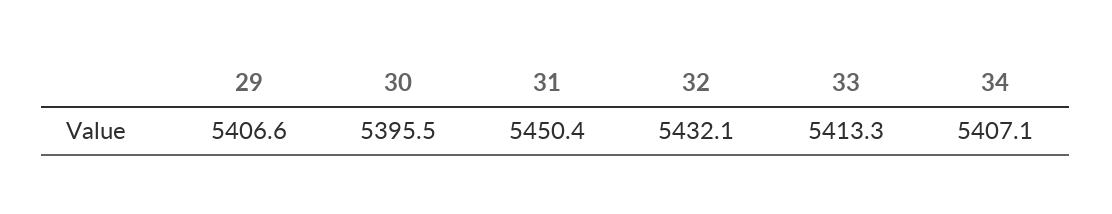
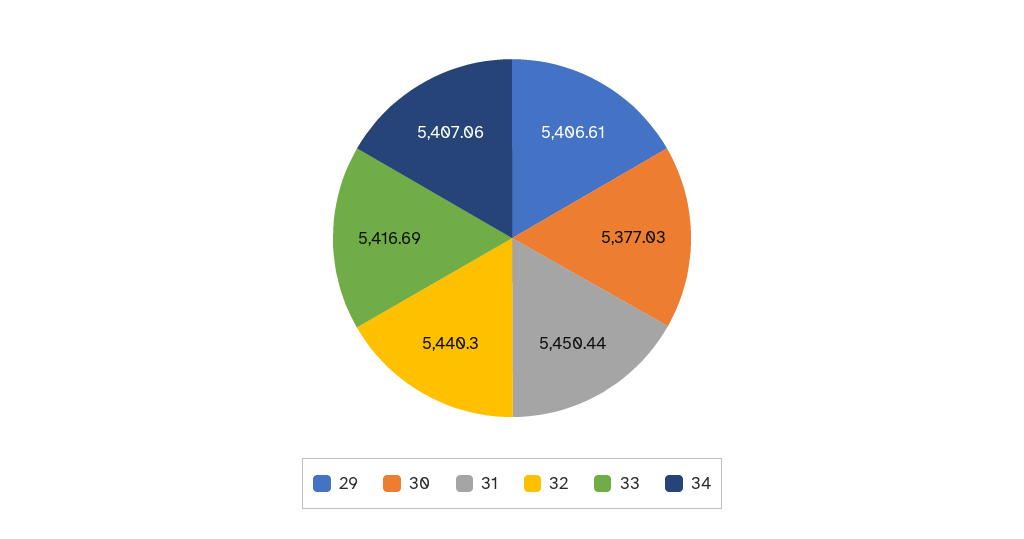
  {
    "29": 5406.61,
-   "30": 5395.5,
+   "30": 5377.03,
    "31": 5450.44,
-   "32": 5432.1,
+   "32": 5440.3,
-   "33": 5413.3,
+   "33": 5416.69,
    "34": 5407.06
  }

